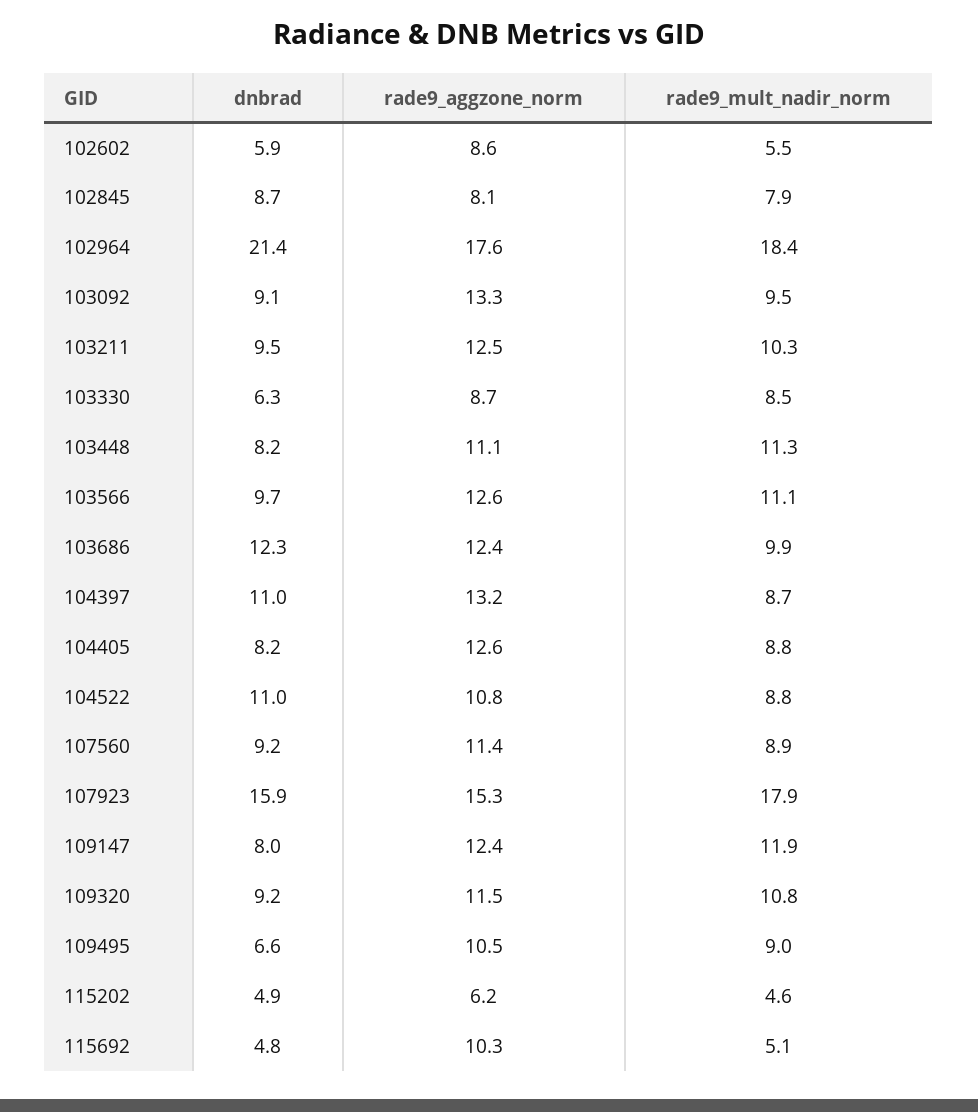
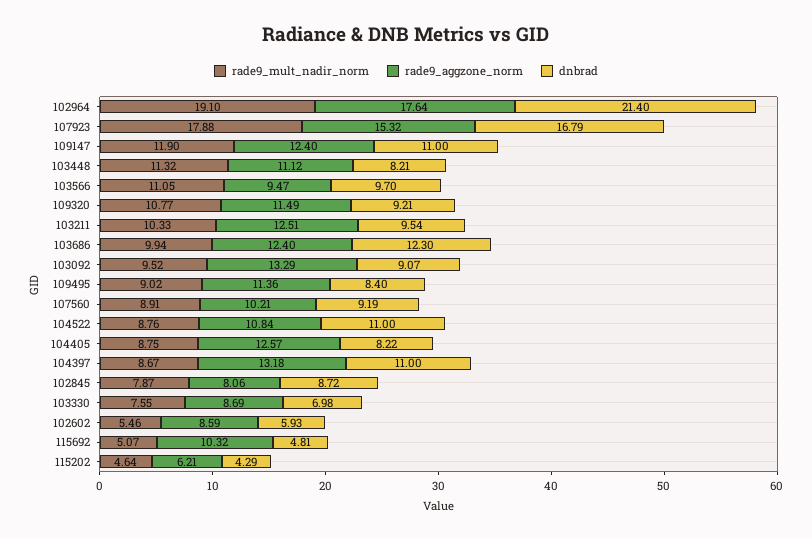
  {
    "dnbrad": {
      "102602": 5.93,
      "102845": 8.72,
      "102964": 21.4,
      "103092": 9.07,
      "103211": 9.54,
-     "103330": 6.3,
+     "103330": 6.98,
      "103448": 8.21,
      "103566": 9.7,
      "103686": 12.3,
      "104397": 11,
      "104405": 8.22,
      "104522": 11,
      "107560": 9.19,
-     "107923": 15.9,
+     "107923": 16.79,
-     "109147": 8,
+     "109147": 11,
      "109320": 9.21,
-     "109495": 6.6,
+     "109495": 8.4,
-     "115202": 4.9,
+     "115202": 4.29,
      "115692": 4.81
    },
    "rade9_aggzone_norm": {
      "102602": 8.59,
      "102845": 8.06,
      "102964": 17.64,
      "103092": 13.29,
      "103211": 12.51,
      "103330": 8.69,
      "103448": 11.12,
-     "103566": 12.6,
+     "103566": 9.47,
      "103686": 12.4,
      "104397": 13.18,
      "104405": 12.57,
      "104522": 10.84,
-     "107560": 11.4,
+     "107560": 10.21,
      "107923": 15.32,
      "109147": 12.4,
      "109320": 11.49,
-     "109495": 10.5,
+     "109495": 11.36,
      "115202": 6.21,
      "115692": 10.32
    },
    "rade9_mult_nadir_norm": {
      "102602": 5.46,
      "102845": 7.87,
-     "102964": 18.4,
+     "102964": 19.1,
      "103092": 9.52,
      "103211": 10.33,
-     "103330": 8.5,
+     "103330": 7.55,
      "103448": 11.32,
      "103566": 11.05,
      "103686": 9.94,
      "104397": 8.67,
      "104405": 8.75,
      "104522": 8.76,
      "107560": 8.91,
      "107923": 17.88,
      "109147": 11.9,
      "109320": 10.77,
      "109495": 9.02,
      "115202": 4.64,
      "115692": 5.07
    }
  }

